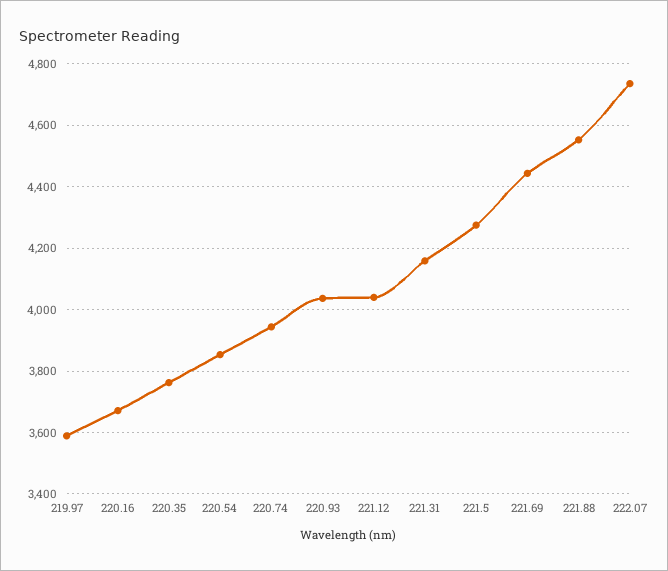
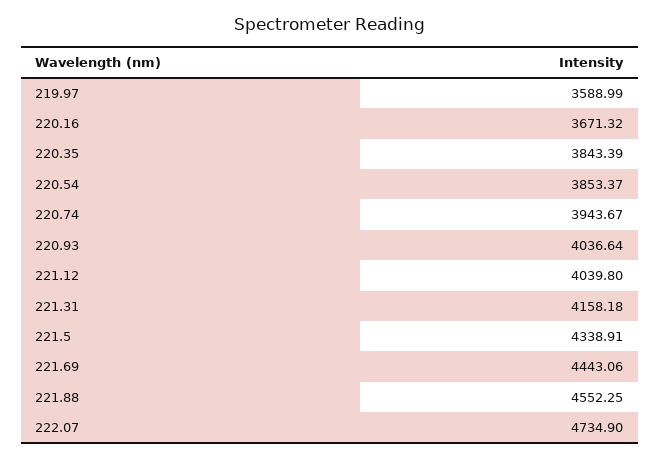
  {
    "219.97": 3588.99,
    "220.16": 3671.32,
-   "220.35": 3760,
+   "220.35": 3843.39,
    "220.54": 3853.37,
    "220.74": 3943.67,
    "220.93": 4036.64,
    "221.12": 4039.8,
    "221.31": 4158.18,
-   "221.5": 4280,
+   "221.5": 4338.91,
    "221.69": 4443.06,
    "221.88": 4552.25,
    "222.07": 4734.9
  }

